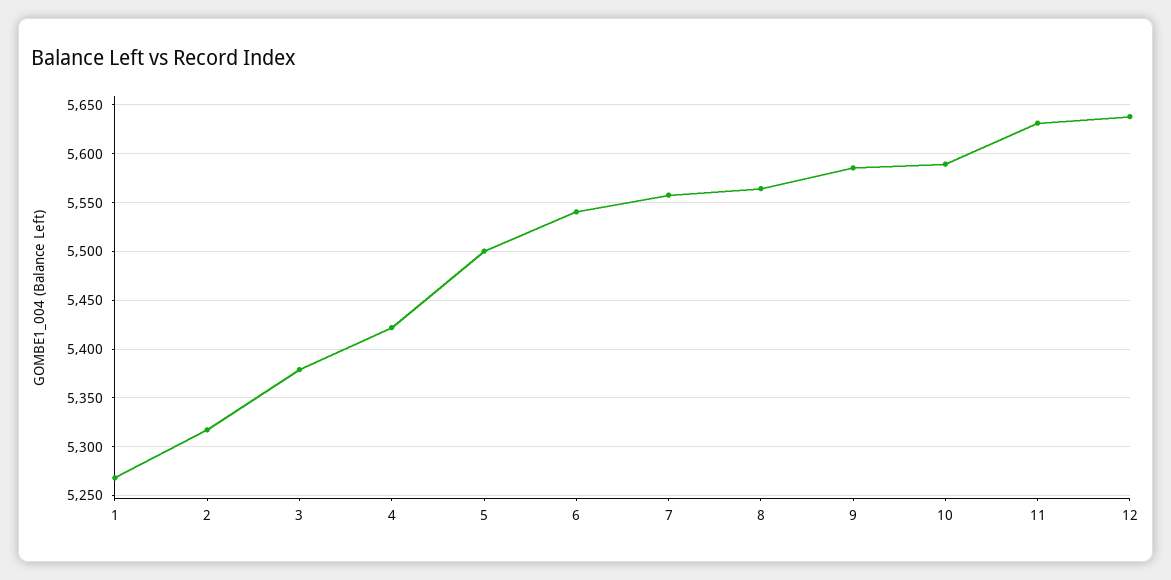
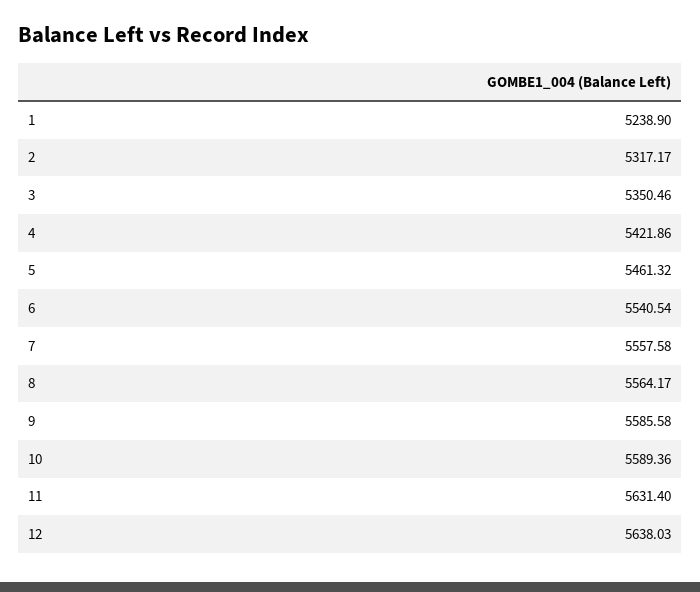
  {
-   "1": 5270,
+   "1": 5238.9,
    "2": 5317.17,
-   "3": 5380,
+   "3": 5350.46,
    "4": 5421.86,
-   "5": 5500,
+   "5": 5461.32,
    "6": 5540.54,
    "7": 5557.58,
    "8": 5564.17,
    "9": 5585.58,
    "10": 5589.36,
    "11": 5631.4,
    "12": 5638.03
  }

